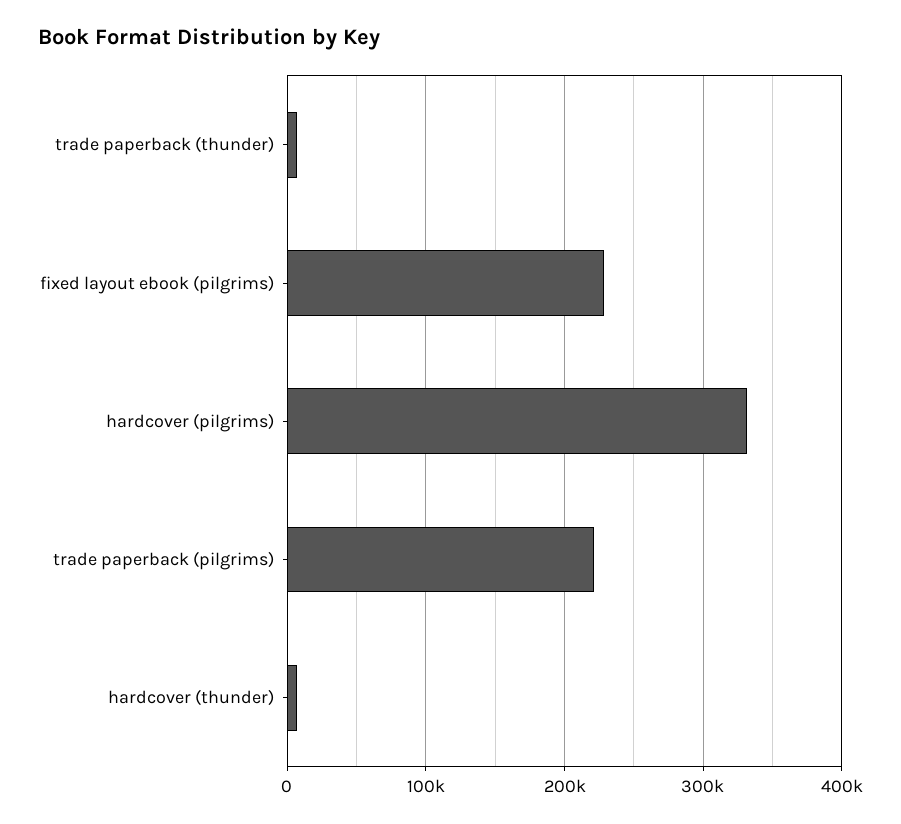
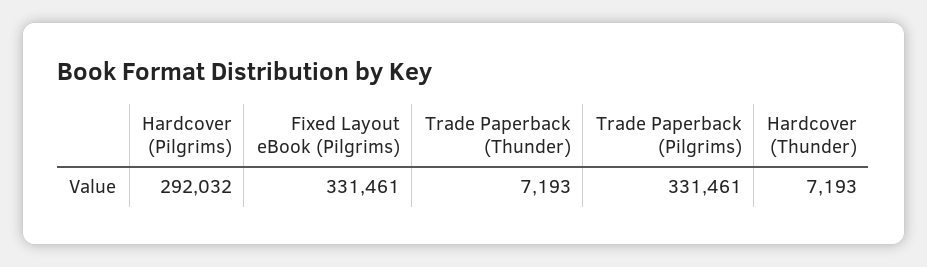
  {
    "trade paperback (thunder)": 7193,
-   "fixed layout ebook (pilgrims)": 230000,
+   "fixed layout ebook (pilgrims)": 331461,
-   "hardcover (pilgrims)": 330000,
+   "hardcover (pilgrims)": 292032,
-   "trade paperback (pilgrims)": 220000,
+   "trade paperback (pilgrims)": 331461,
    "hardcover (thunder)": 7193
  }

